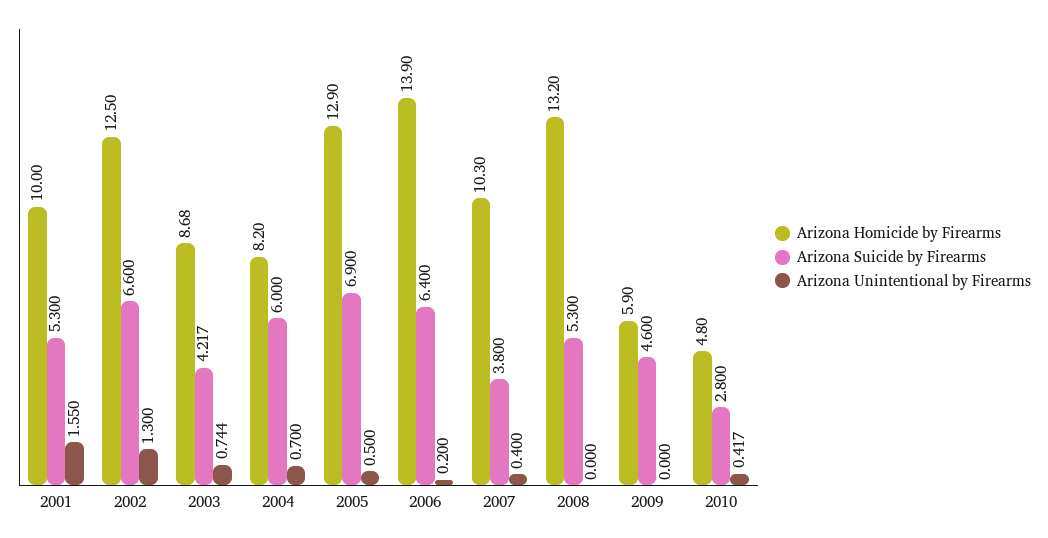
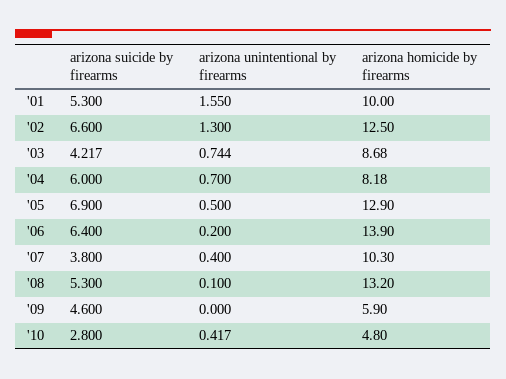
  {
    "Arizona Homicide by Firearms": {
      "2001": 10,
      "2002": 12.5,
      "2003": 8.68,
-     "2004": 8.2,
+     "2004": 8.18,
      "2005": 12.9,
      "2006": 13.9,
      "2007": 10.3,
      "2008": 13.2,
      "2009": 5.9,
      "2010": 4.8
    },
    "Arizona Suicide by Firearms": {
      "2001": 5.3,
      "2002": 6.6,
      "2003": 4.217,
      "2004": 6,
      "2005": 6.9,
      "2006": 6.4,
      "2007": 3.8,
      "2008": 5.3,
      "2009": 4.6,
      "2010": 2.8
    },
    "Arizona Unintentional by Firearms": {
      "2001": 1.55,
      "2002": 1.3,
      "2003": 0.744,
      "2004": 0.7,
      "2005": 0.5,
      "2006": 0.2,
      "2007": 0.4,
-     "2008": 0,
+     "2008": 0.1,
      "2009": 0,
      "2010": 0.417
    }
  }

